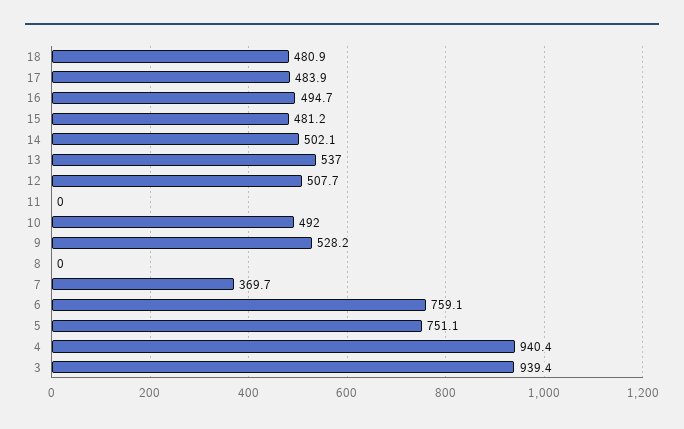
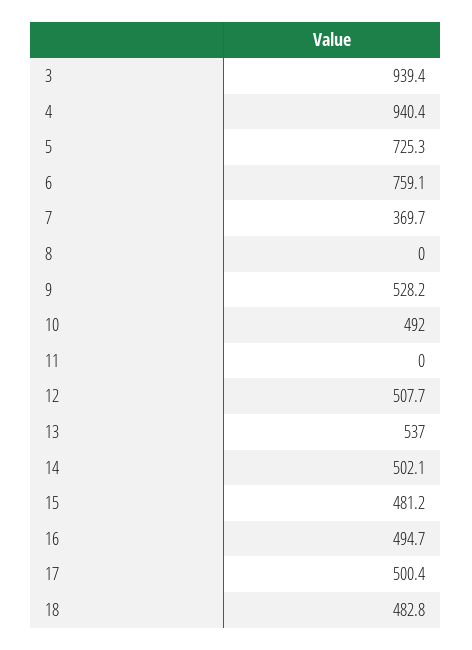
  {
-   "18": 480.9,
+   "18": 482.8,
-   "17": 483.9,
+   "17": 500.4,
    "16": 494.7,
    "15": 481.2,
    "14": 502.1,
    "13": 537,
    "12": 507.7,
    "11": 0,
    "10": 492,
    "9": 528.2,
    "8": 0,
    "7": 369.7,
    "6": 759.1,
-   "5": 751.1,
+   "5": 725.3,
    "4": 940.4,
    "3": 939.4
  }

